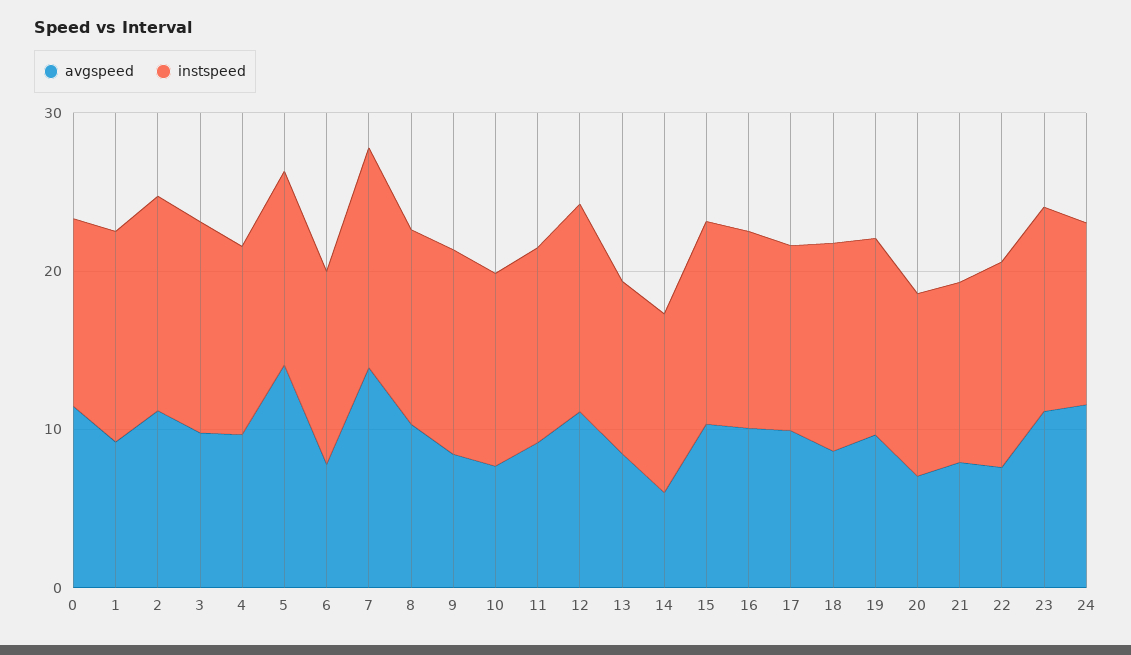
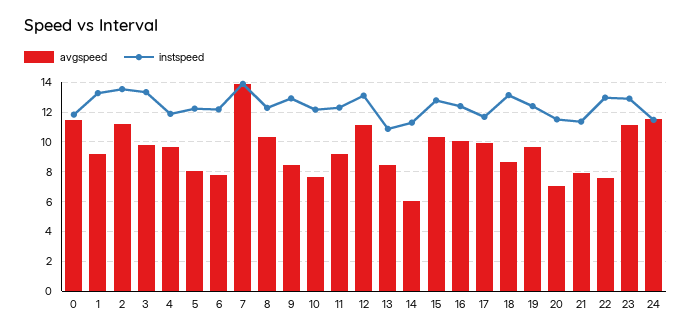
  {
    "avgspeed": {
      "0": 11.5,
      "1": 9,
      "2": 11,
      "3": 10,
      "4": 9.5,
-     "5": 14,
+     "5": 8,
      "6": 8,
      "7": 14,
      "8": 10.5,
      "9": 8.5,
      "10": 7.5,
      "11": 9,
      "12": 11,
      "13": 8.5,
      "14": 6,
      "15": 10.5,
      "16": 10,
      "17": 10,
      "18": 8.5,
      "19": 9.5,
      "20": 7,
      "21": 8,
      "22": 7.5,
      "23": 11,
      "24": 11.5
    },
    "instspeed": {
      "0": 12,
      "1": 13.5,
      "2": 13.5,
      "3": 13.5,
      "4": 12,
      "5": 12,
      "6": 12,
      "7": 14,
      "8": 12.5,
      "9": 13,
      "10": 12,
      "11": 12.5,
      "12": 13,
      "13": 11,
      "14": 11.5,
      "15": 13,
      "16": 12.5,
      "17": 11.5,
      "18": 13,
      "19": 12.5,
      "20": 11.5,
      "21": 11.5,
      "22": 13,
      "23": 13,
      "24": 11.5
    }
  }

